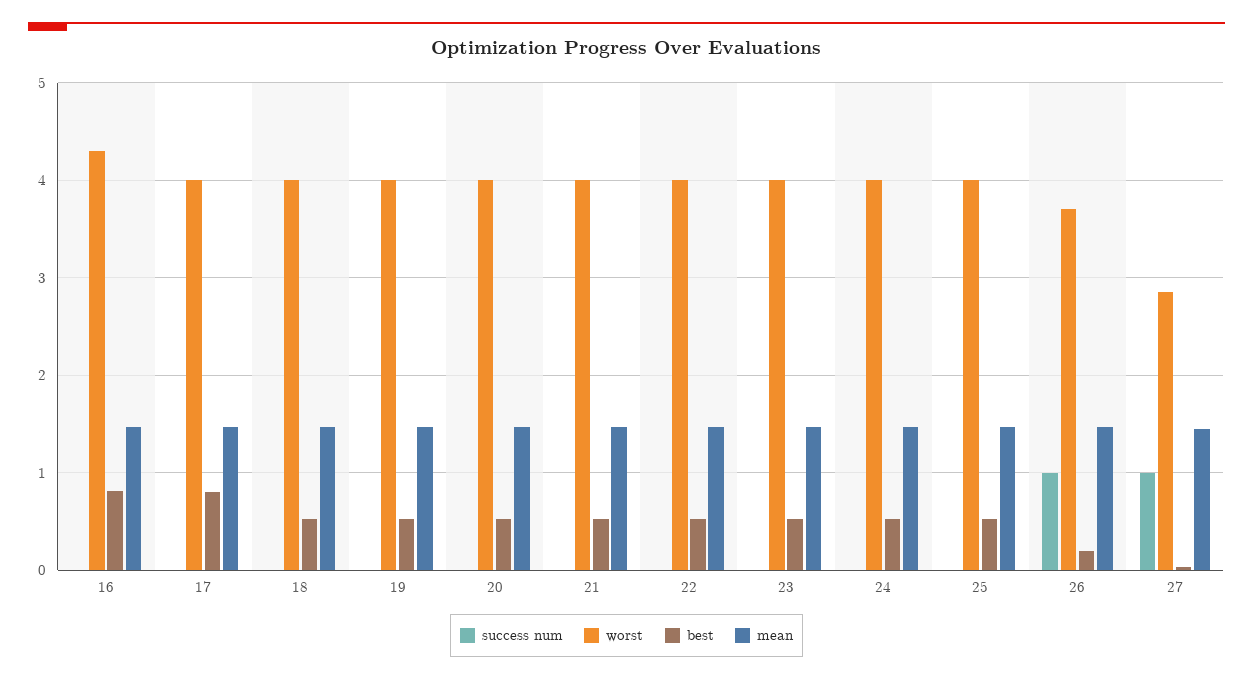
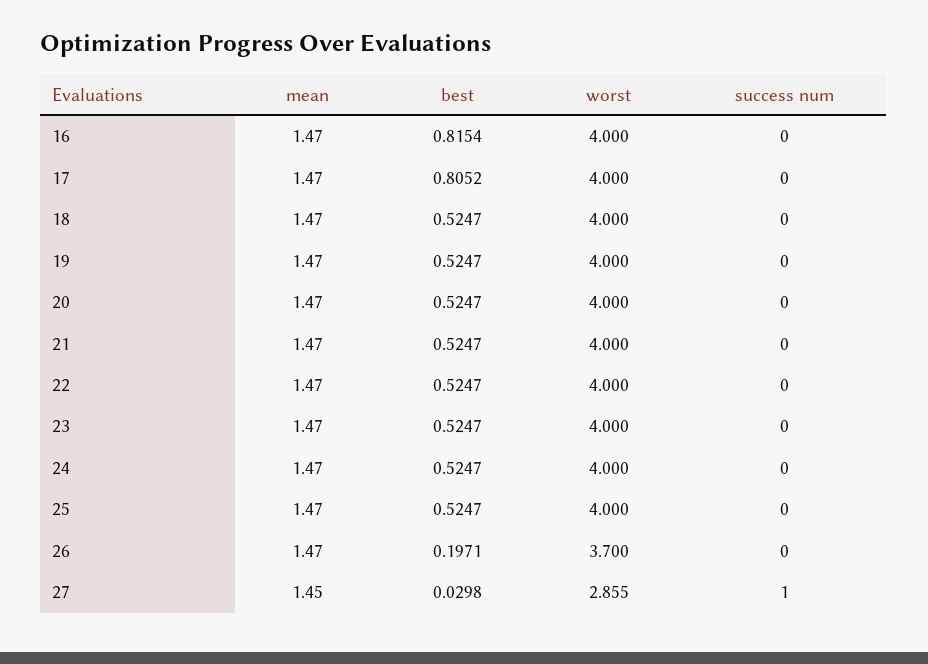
  {
    "success num": {
      "16": 0,
      "17": 0,
      "18": 0,
      "19": 0,
      "20": 0,
      "21": 0,
      "22": 0,
      "23": 0,
      "24": 0,
      "25": 0,
-     "26": 1,
+     "26": 0,
      "27": 1
    },
    "worst": {
-     "16": 4.3,
+     "16": 4,
      "17": 4,
      "18": 4,
      "19": 4,
      "20": 4,
      "21": 4,
      "22": 4,
      "23": 4,
      "24": 4,
      "25": 4,
      "26": 3.7,
      "27": 2.855
    },
    "best": {
      "16": 0.8154,
      "17": 0.8052,
      "18": 0.5247,
      "19": 0.5247,
      "20": 0.5247,
      "21": 0.5247,
      "22": 0.5247,
      "23": 0.5247,
      "24": 0.5247,
      "25": 0.5247,
      "26": 0.1971,
      "27": 0.0298
    },
    "mean": {
      "16": 1.47,
      "17": 1.47,
      "18": 1.47,
      "19": 1.47,
      "20": 1.47,
      "21": 1.47,
      "22": 1.47,
      "23": 1.47,
      "24": 1.47,
      "25": 1.47,
      "26": 1.47,
      "27": 1.45
    }
  }

